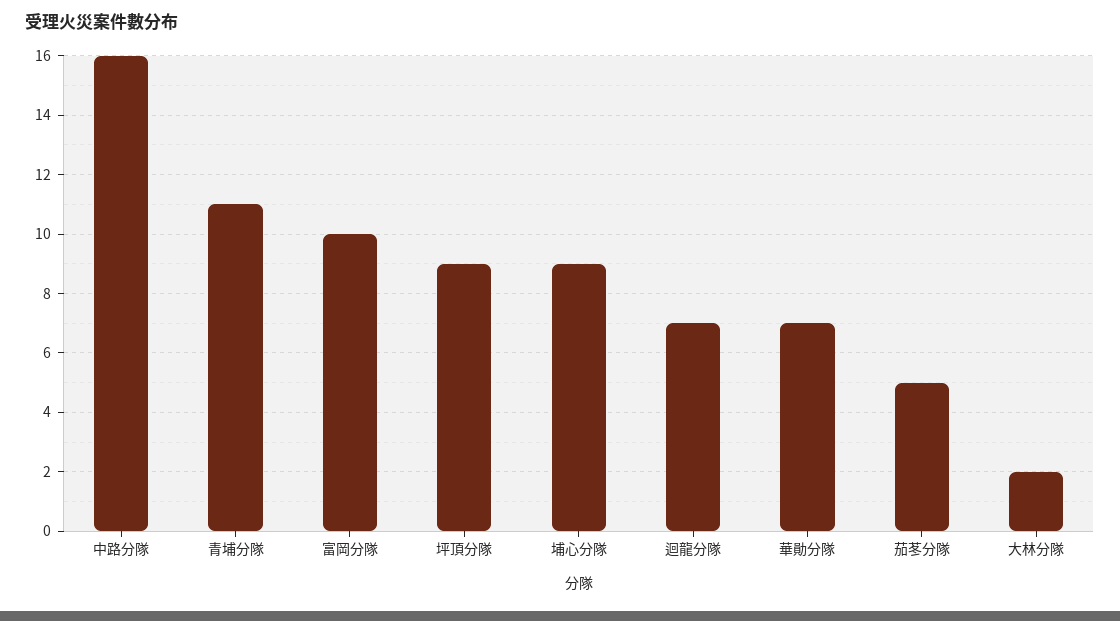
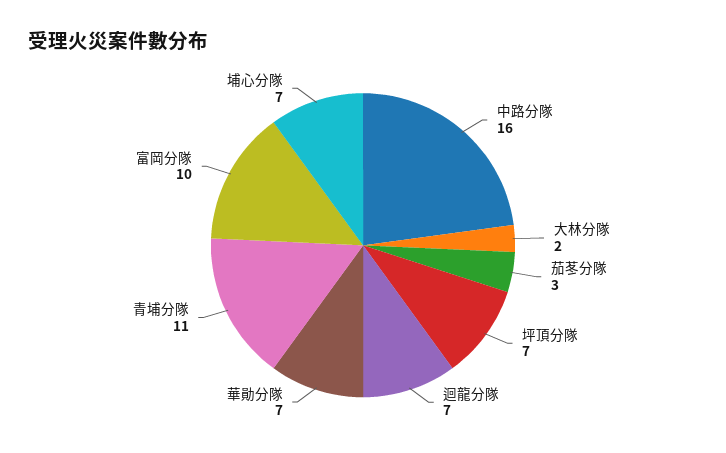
  {
    "中路分隊": 16,
    "青埔分隊": 11,
    "富岡分隊": 10,
-   "坪頂分隊": 9,
+   "坪頂分隊": 7,
-   "埔心分隊": 9,
+   "埔心分隊": 7,
    "迴龍分隊": 7,
    "華勛分隊": 7,
-   "茄苳分隊": 5,
+   "茄苳分隊": 3,
    "大林分隊": 2
  }

